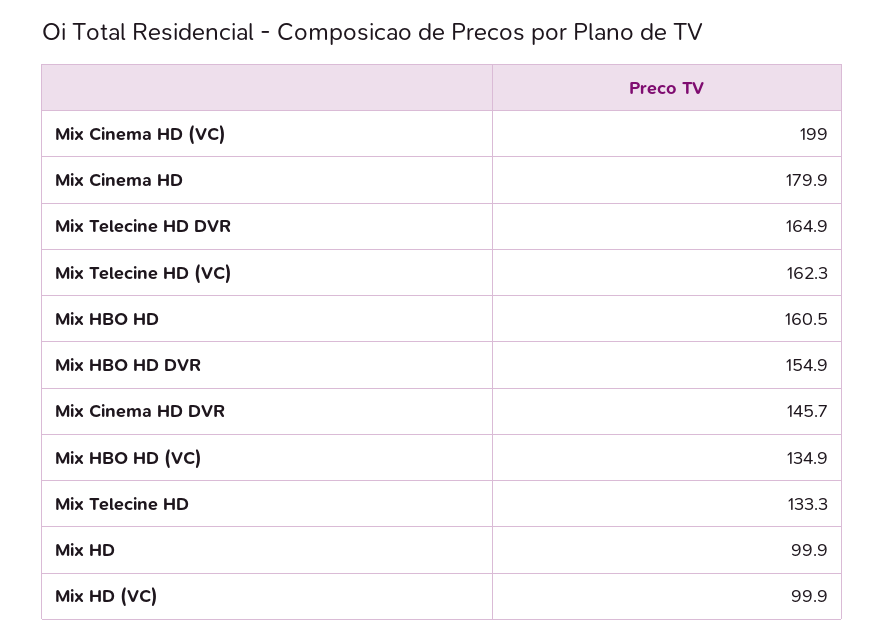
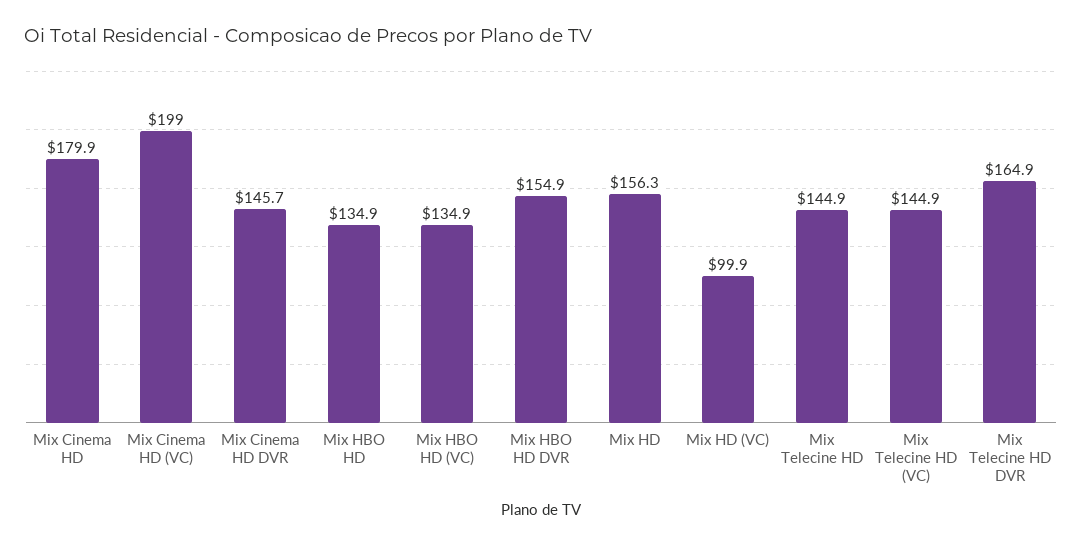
  {
    "Mix Cinema HD (VC)": 199,
    "Mix Cinema HD": 179.9,
    "Mix Telecine HD DVR": 164.9,
-   "Mix Telecine HD (VC)": 162.3,
+   "Mix Telecine HD (VC)": 144.9,
-   "Mix HBO HD": 160.5,
+   "Mix HBO HD": 134.9,
    "Mix HBO HD DVR": 154.9,
    "Mix Cinema HD DVR": 145.7,
    "Mix HBO HD (VC)": 134.9,
-   "Mix Telecine HD": 133.3,
+   "Mix Telecine HD": 144.9,
-   "Mix HD": 99.9,
+   "Mix HD": 156.3,
    "Mix HD (VC)": 99.9
  }

